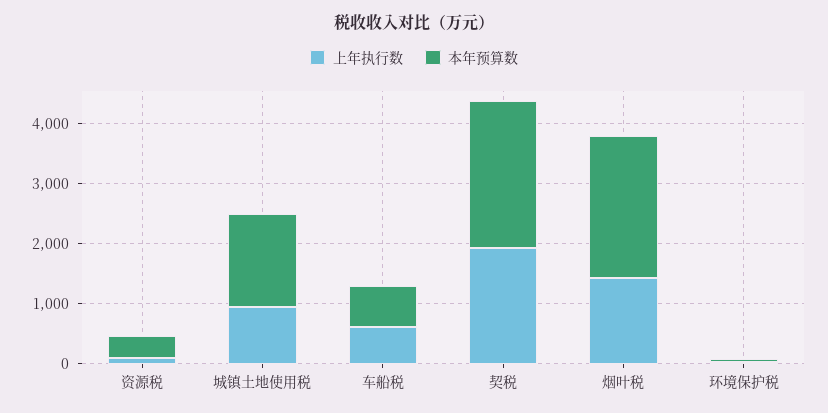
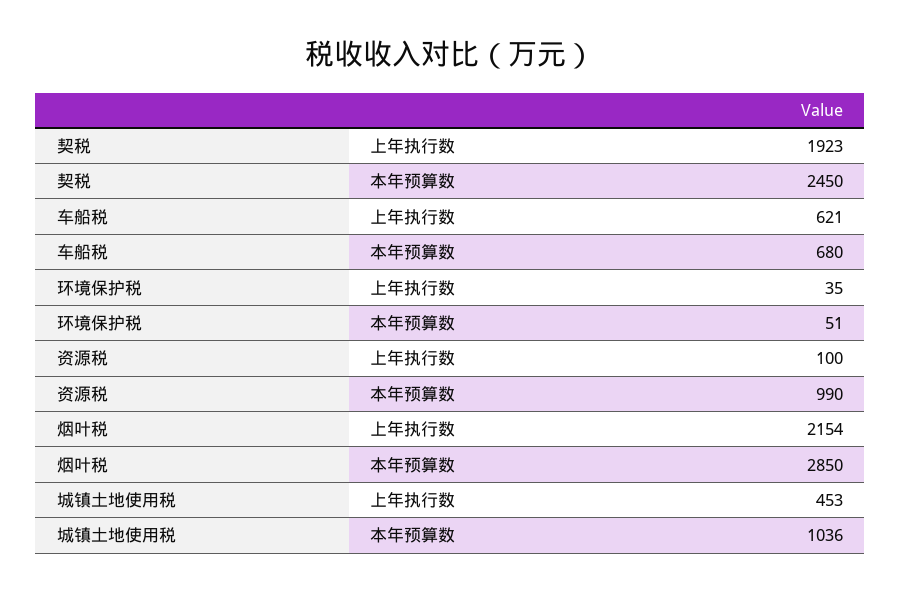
  {
    "上年执行数": {
      "资源税": 100,
-     "城镇土地使用税": 1000,
+     "城镇土地使用税": 453,
      "车船税": 621,
      "契税": 1923,
-     "烟叶税": 1400,
+     "烟叶税": 2154,
      "环境保护税": 35
    },
    "本年预算数": {
-     "资源税": 400,
+     "资源税": 990,
-     "城镇土地使用税": 1600,
+     "城镇土地使用税": 1036,
      "车船税": 680,
      "契税": 2450,
-     "烟叶税": 2400,
+     "烟叶税": 2850,
      "环境保护税": 51
    }
  }

